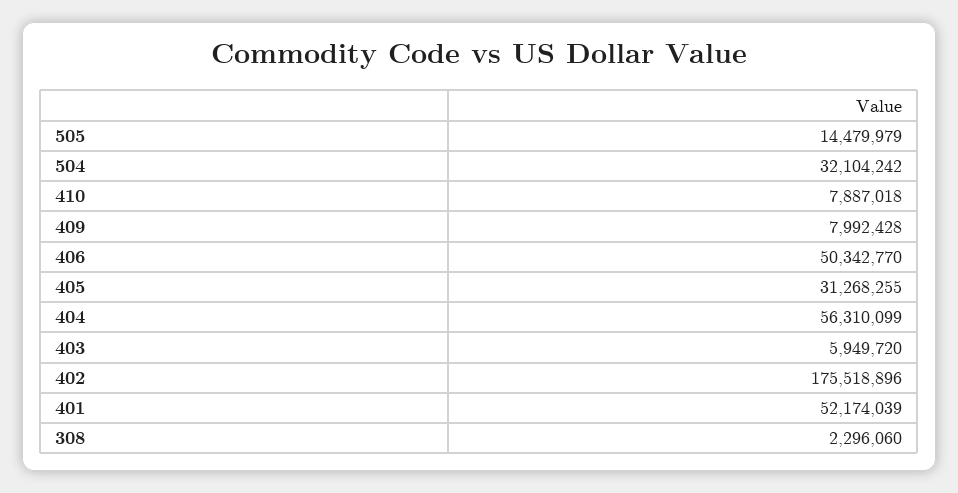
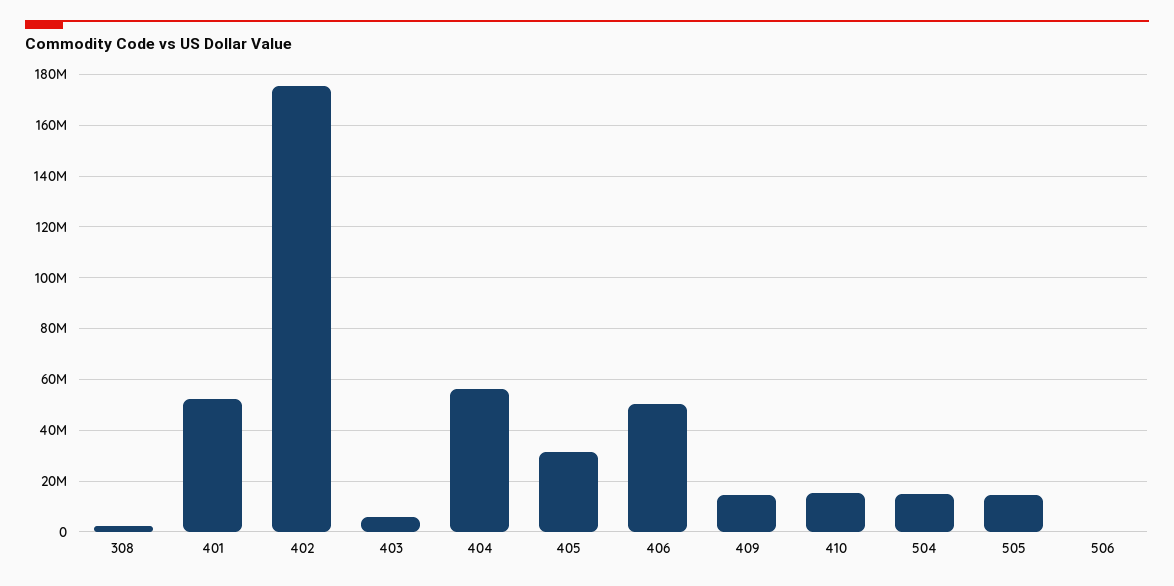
  {
    "505": 14479979,
-   "504": 32104242,
+   "504": 15000000,
-   "410": 7887018,
+   "410": 15000000,
-   "409": 7992428,
+   "409": 15000000,
    "406": 50342770,
    "405": 31268255,
    "404": 56310099,
    "403": 5949720,
    "402": 175518896,
    "401": 52174039,
-   "308": 2296060
+   "308": 2296060,
+   "506": 0
  }

